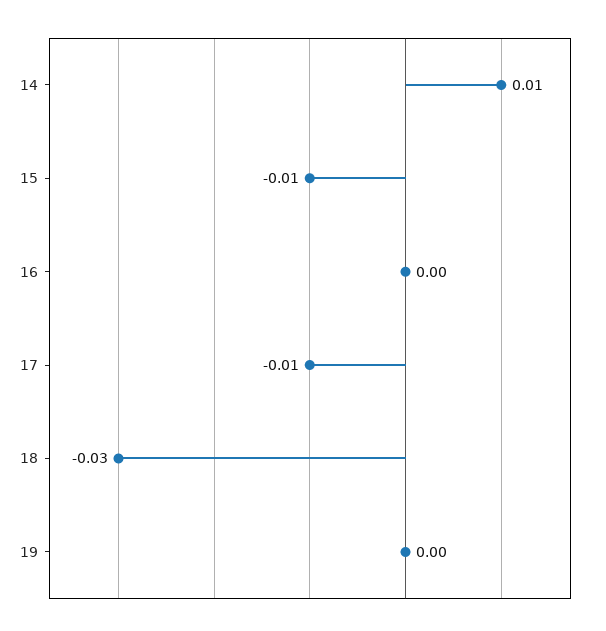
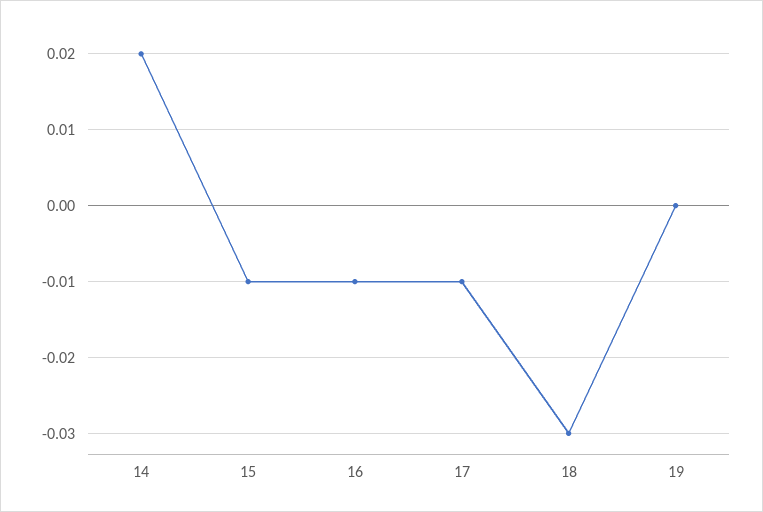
  {
-   "14": 0.01,
+   "14": 0.02,
    "15": -0.01,
-   "16": 0,
+   "16": -0.01,
    "17": -0.01,
    "18": -0.03,
    "19": 0
  }

